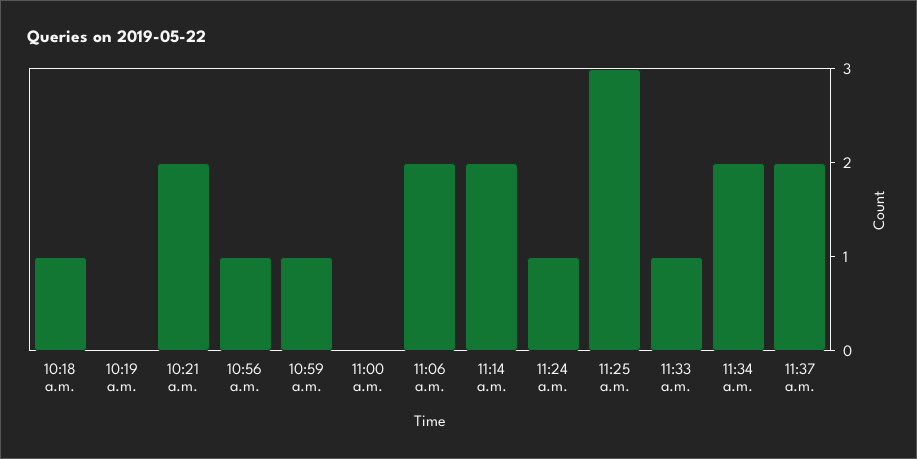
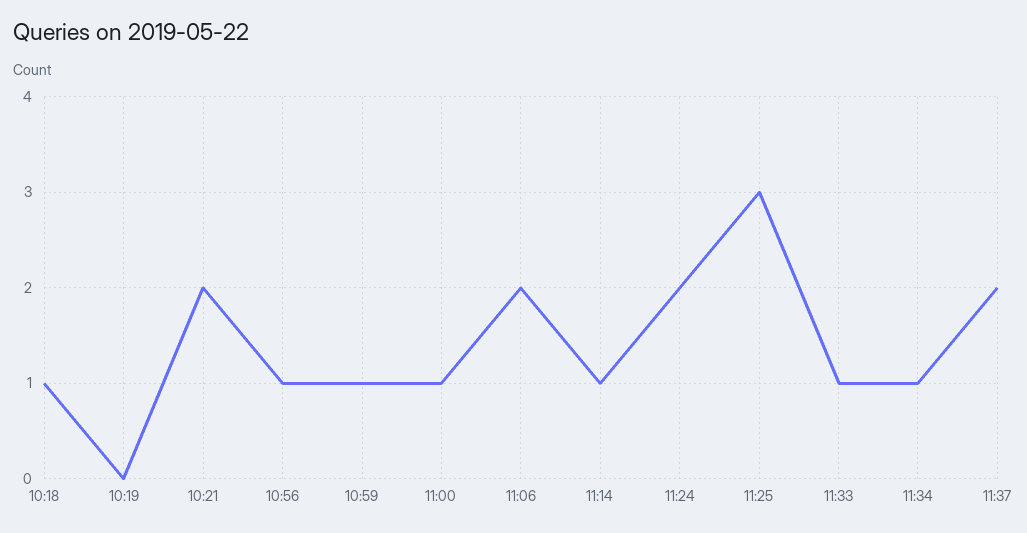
  {
    "10:18 a.m.": 1,
    "10:19 a.m.": 0,
    "10:21 a.m.": 2,
    "10:56 a.m.": 1,
    "10:59 a.m.": 1,
-   "11:00 a.m.": 0,
+   "11:00 a.m.": 1,
    "11:06 a.m.": 2,
-   "11:14 a.m.": 2,
+   "11:14 a.m.": 1,
-   "11:24 a.m.": 1,
+   "11:24 a.m.": 2,
    "11:25 a.m.": 3,
    "11:33 a.m.": 1,
-   "11:34 a.m.": 2,
+   "11:34 a.m.": 1,
    "11:37 a.m.": 2
  }

